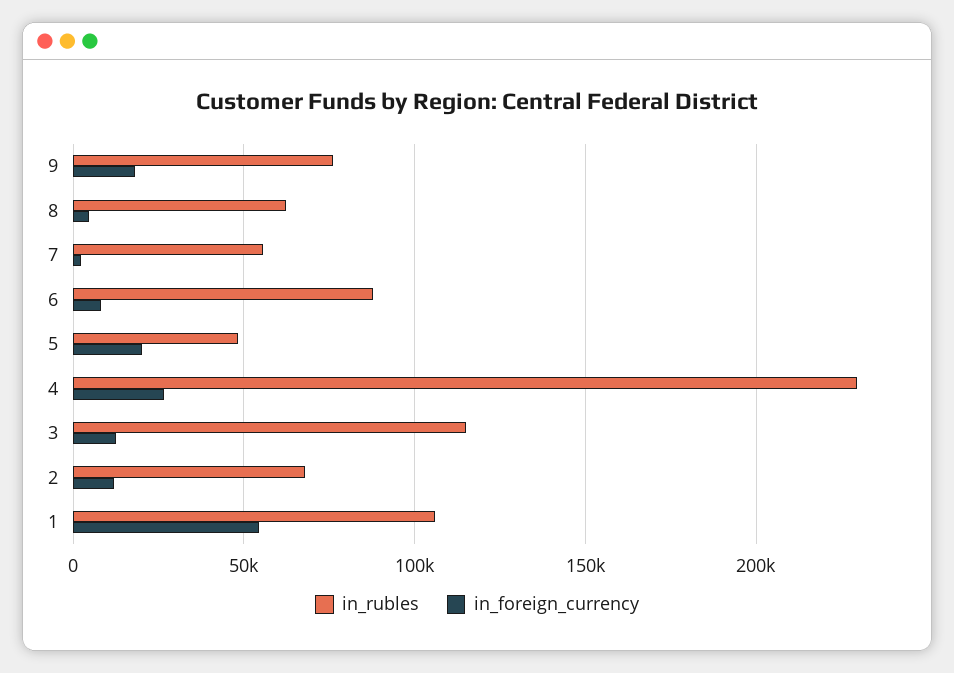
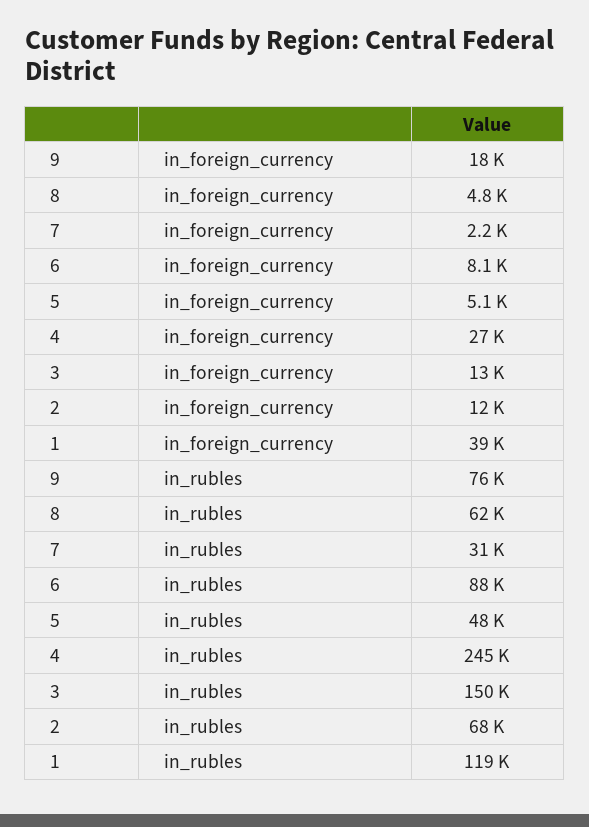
  {
    "in_rubles": {
      "9": 76000,
      "8": 62000,
-     "7": 55000,
+     "7": 31000,
      "6": 88000,
      "5": 48000,
-     "4": 230000,
+     "4": 245000,
-     "3": 115000,
+     "3": 150000,
      "2": 68000,
-     "1": 105000
+     "1": 119000
    },
    "in_foreign_currency": {
      "9": 18000,
      "8": 4800,
      "7": 2200,
      "6": 8100,
-     "5": 20000,
+     "5": 5100,
      "4": 27000,
      "3": 13000,
      "2": 12000,
-     "1": 55000
+     "1": 39000
    }
  }

